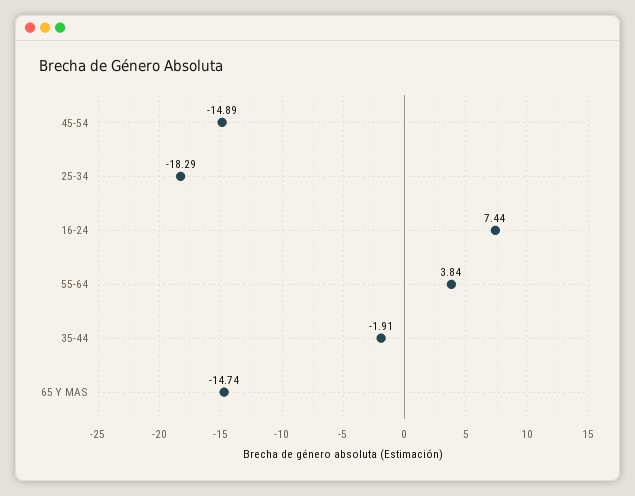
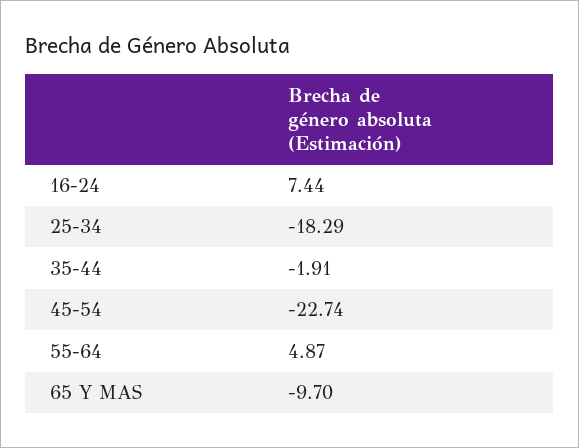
  {
-   "45-54": -14.89,
+   "45-54": -22.74,
    "25-34": -18.29,
    "16-24": 7.44,
-   "55-64": 3.84,
+   "55-64": 4.87,
    "35-44": -1.91,
-   "65 Y MAS": -14.74
+   "65 Y MAS": -9.7
  }

